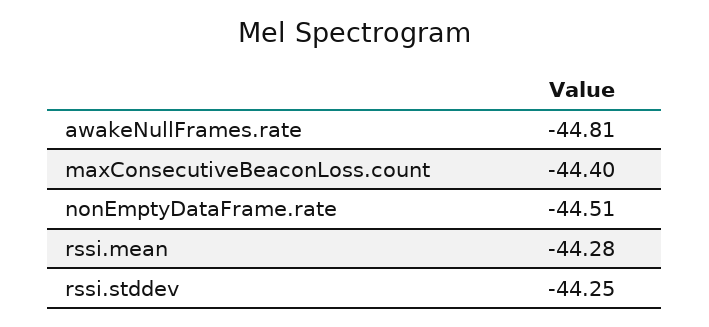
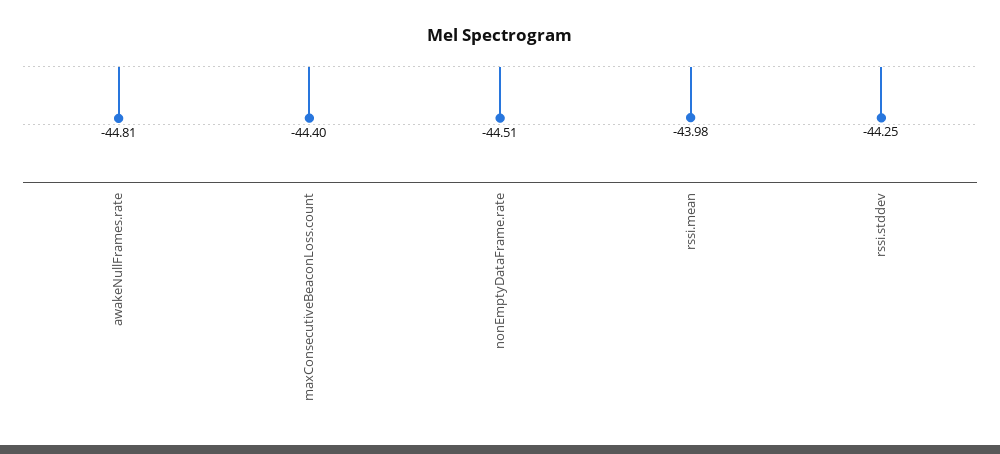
  {
    "awakeNullFrames.rate": -44.81,
    "maxConsecutiveBeaconLoss.count": -44.4,
    "nonEmptyDataFrame.rate": -44.51,
-   "rssi.mean": -44.28,
+   "rssi.mean": -43.98,
    "rssi.stddev": -44.25
  }

